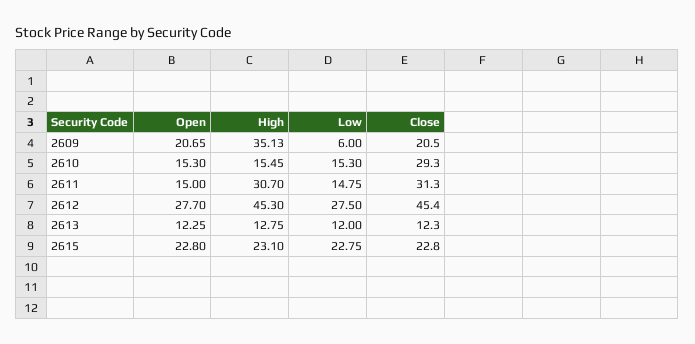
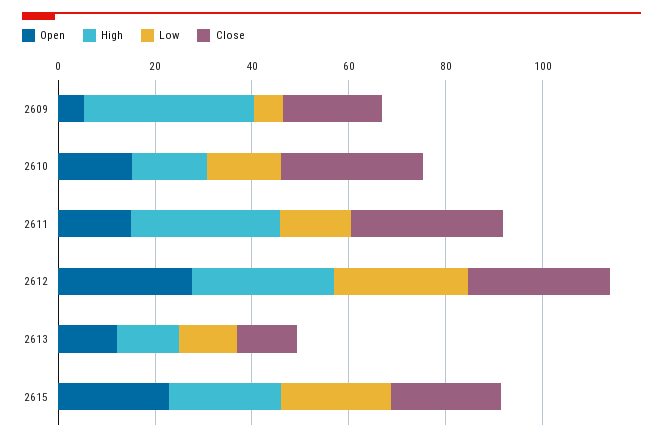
  {
    "Open": {
-     "2609": 20.65,
+     "2609": 5,
      "2610": 15.3,
      "2611": 15,
      "2612": 27.7,
      "2613": 12.25,
      "2615": 22.8
    },
    "High": {
      "2609": 35.13,
      "2610": 15.45,
      "2611": 30.7,
-     "2612": 45.3,
+     "2612": 30,
      "2613": 12.75,
      "2615": 23.1
    },
    "Low": {
      "2609": 6,
      "2610": 15.3,
      "2611": 14.75,
      "2612": 27.5,
      "2613": 12,
      "2615": 22.75
    },
    "Close": {
      "2609": 20.5,
      "2610": 29.3,
      "2611": 31.3,
-     "2612": 45.4,
+     "2612": 30,
      "2613": 12.3,
      "2615": 22.8
    }
  }

